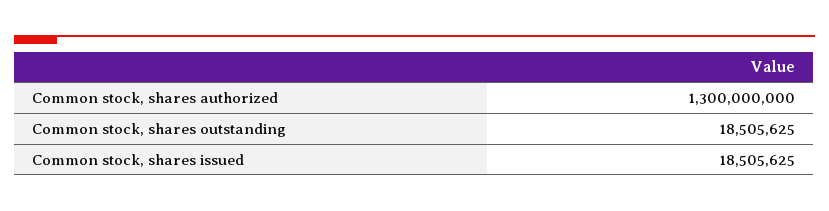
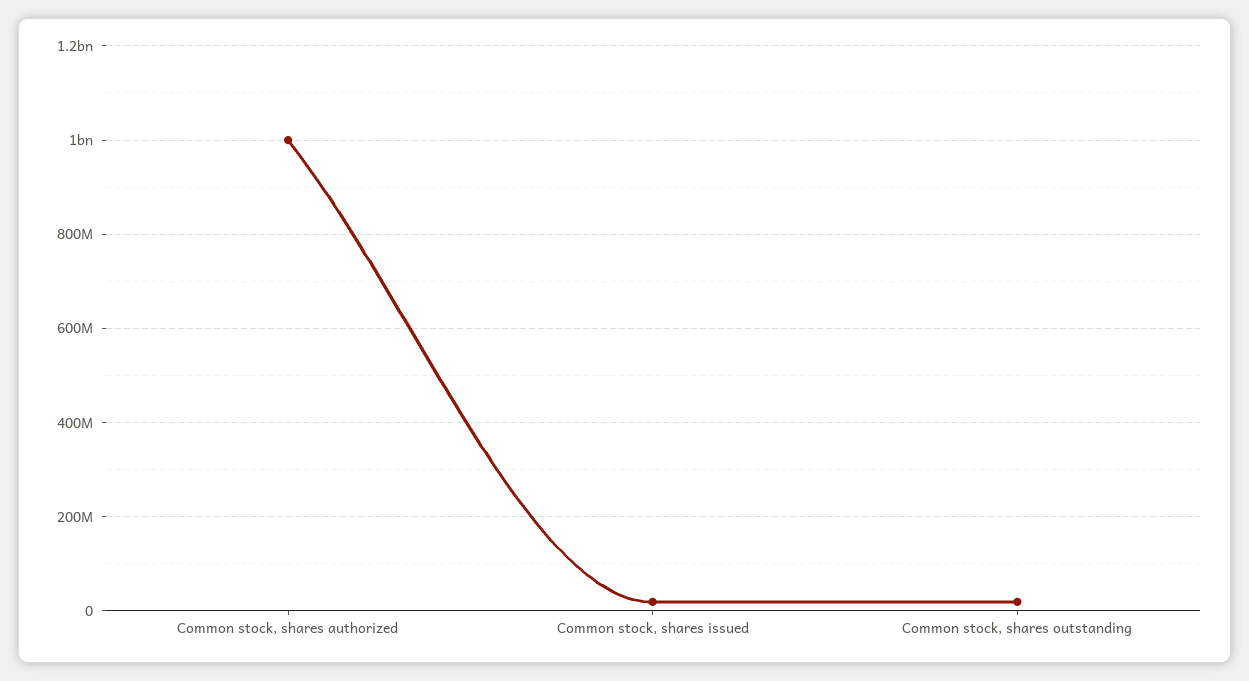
  {
-   "Common stock, shares authorized": 1300000000,
+   "Common stock, shares authorized": 1000000000,
    "Common stock, shares outstanding": 18505625,
    "Common stock, shares issued": 18505625
  }

